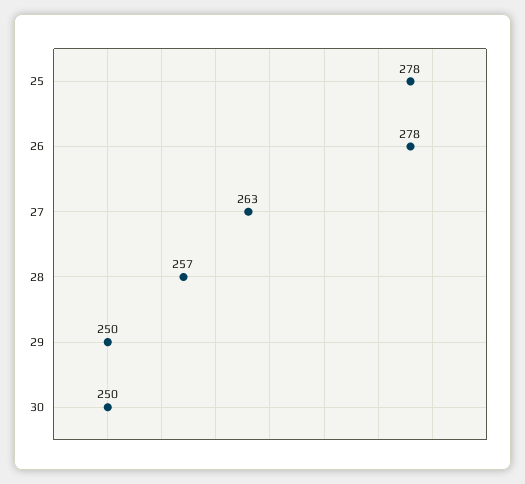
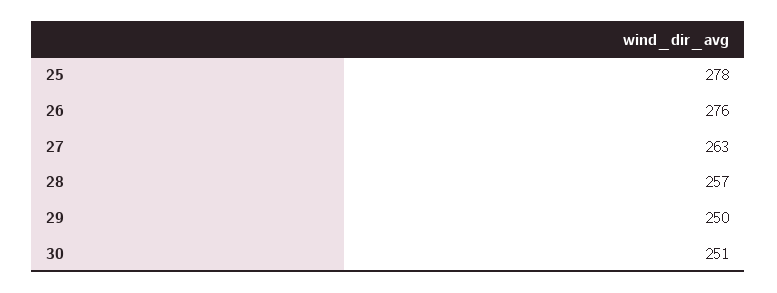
  {
    "25": 278,
-   "26": 278,
+   "26": 276,
    "27": 263,
    "28": 257,
    "29": 250,
-   "30": 250
+   "30": 251
  }

